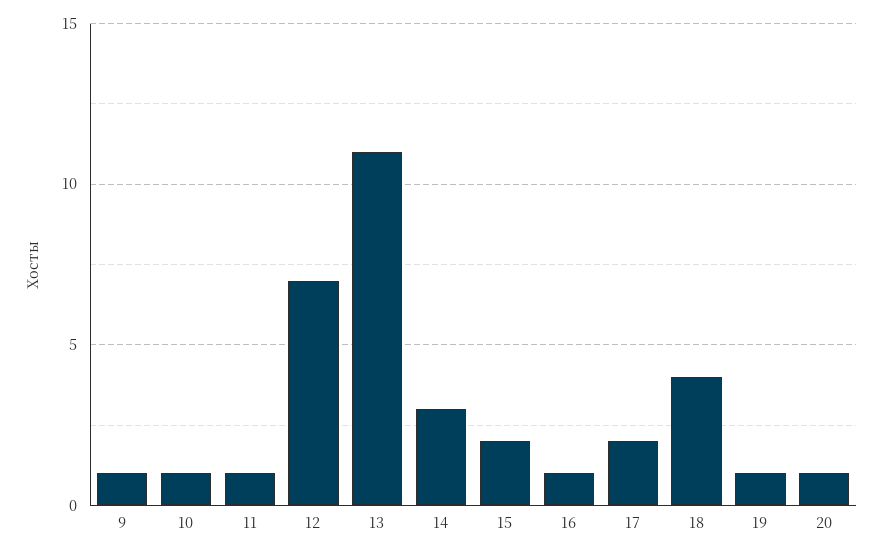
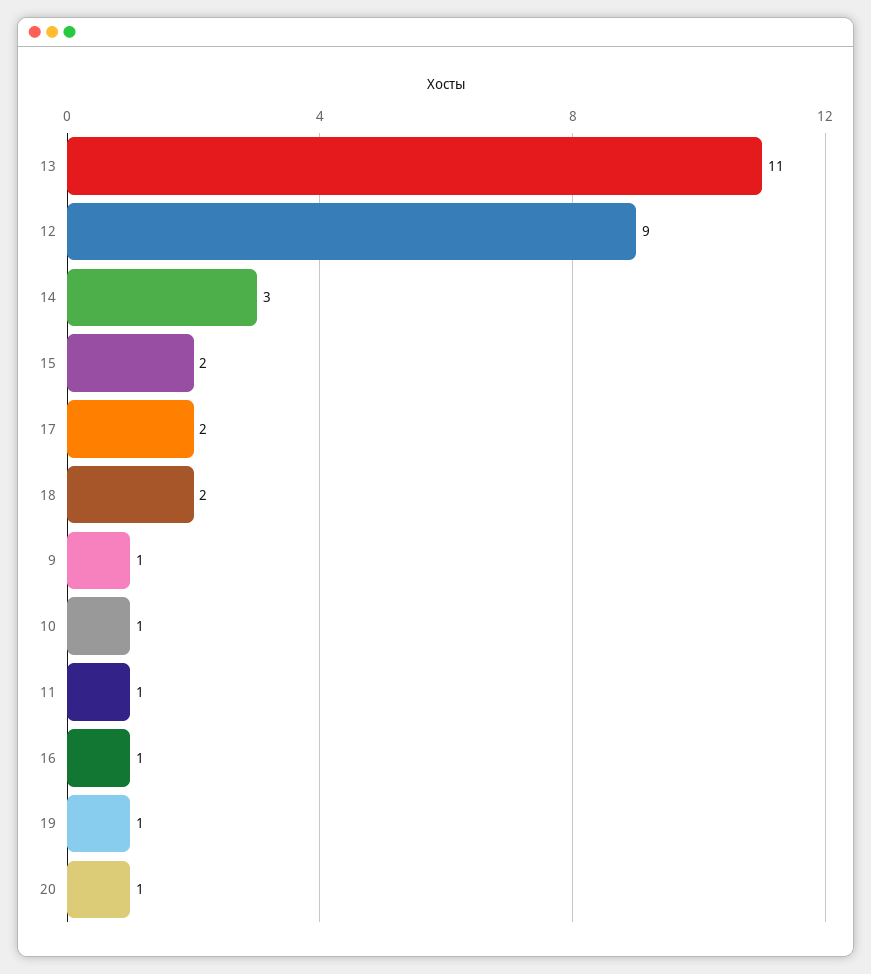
  {
    "9": 1,
    "10": 1,
    "11": 1,
-   "12": 7,
+   "12": 9,
    "13": 11,
    "14": 3,
    "15": 2,
    "16": 1,
    "17": 2,
-   "18": 4,
+   "18": 2,
    "19": 1,
    "20": 1
  }

